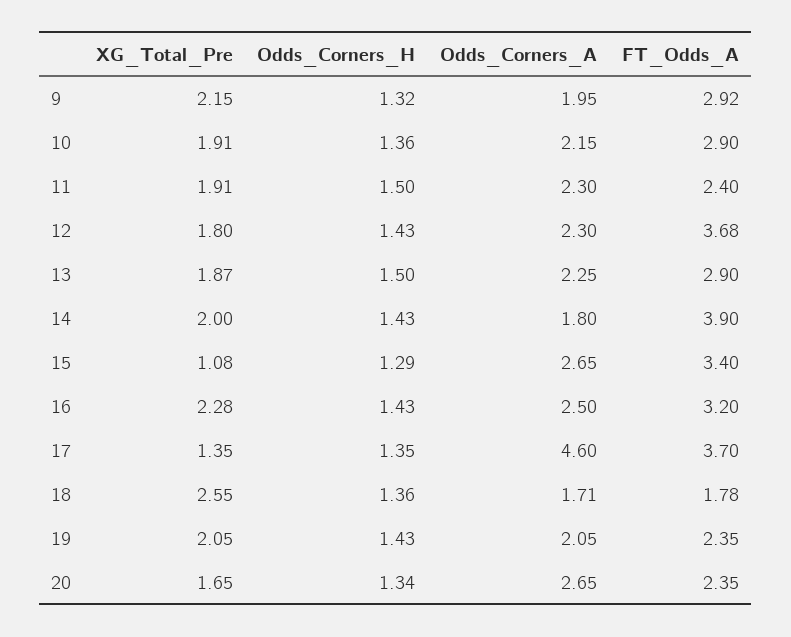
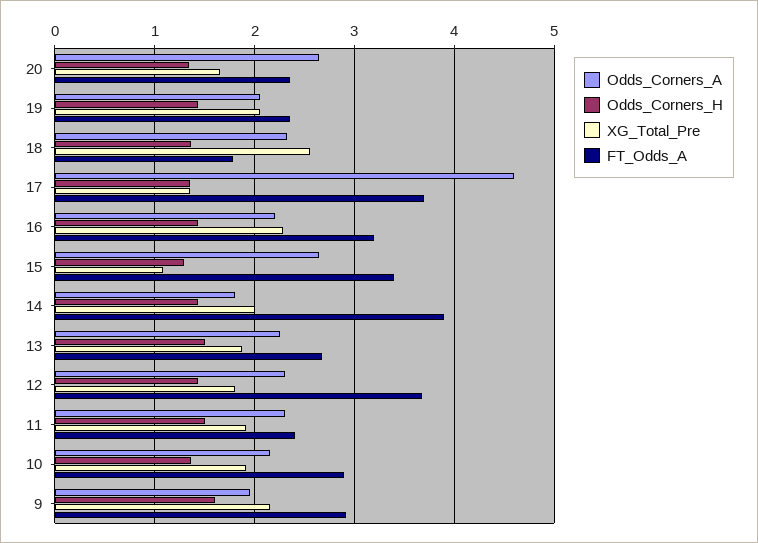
  {
    "XG_Total_Pre": {
      "9": 2.15,
      "10": 1.91,
      "11": 1.91,
      "12": 1.8,
      "13": 1.87,
      "14": 2,
      "15": 1.08,
      "16": 2.28,
      "17": 1.35,
      "18": 2.55,
      "19": 2.05,
      "20": 1.65
    },
    "Odds_Corners_H": {
-     "9": 1.32,
+     "9": 1.6,
      "10": 1.36,
      "11": 1.5,
      "12": 1.43,
      "13": 1.5,
      "14": 1.43,
      "15": 1.29,
      "16": 1.43,
      "17": 1.35,
      "18": 1.36,
      "19": 1.43,
      "20": 1.34
    },
    "Odds_Corners_A": {
      "9": 1.95,
      "10": 2.15,
      "11": 2.3,
      "12": 2.3,
      "13": 2.25,
      "14": 1.8,
      "15": 2.65,
-     "16": 2.5,
+     "16": 2.2,
      "17": 4.6,
-     "18": 1.71,
+     "18": 2.3,
      "19": 2.05,
      "20": 2.65
    },
    "FT_Odds_A": {
      "9": 2.92,
      "10": 2.9,
      "11": 2.4,
      "12": 3.68,
-     "13": 2.9,
+     "13": 2.7,
      "14": 3.9,
      "15": 3.4,
      "16": 3.2,
      "17": 3.7,
      "18": 1.78,
      "19": 2.35,
      "20": 2.35
    }
  }

